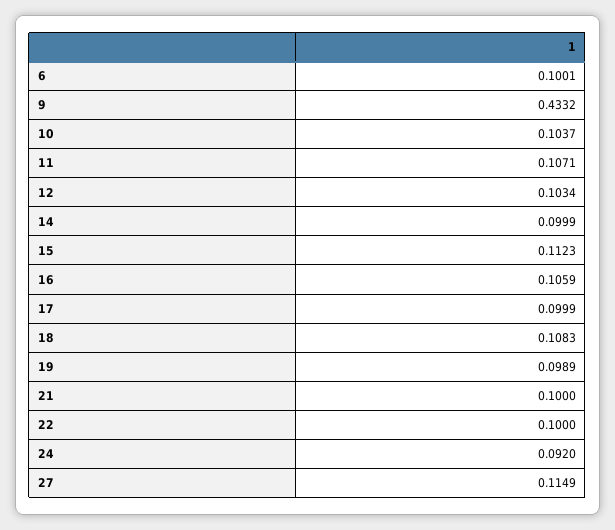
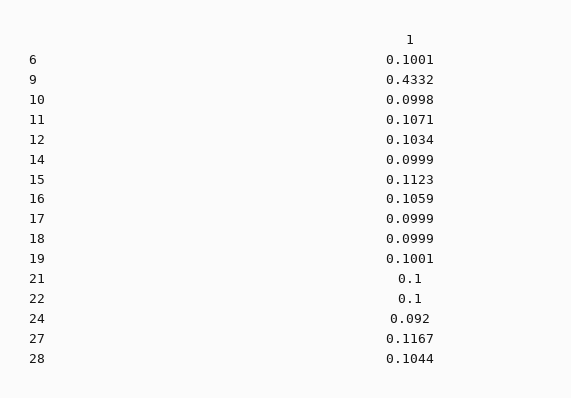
  {
    "6": 0.1001,
    "9": 0.4332,
-   "10": 0.1037,
+   "10": 0.0998,
    "11": 0.1071,
    "12": 0.1034,
    "14": 0.0999,
    "15": 0.1123,
    "16": 0.1059,
    "17": 0.0999,
-   "18": 0.1083,
+   "18": 0.0999,
-   "19": 0.0989,
+   "19": 0.1001,
    "21": 0.1,
    "22": 0.1,
    "24": 0.092,
-   "27": 0.1149
+   "27": 0.1167,
+   "28": 0.1044
  }

